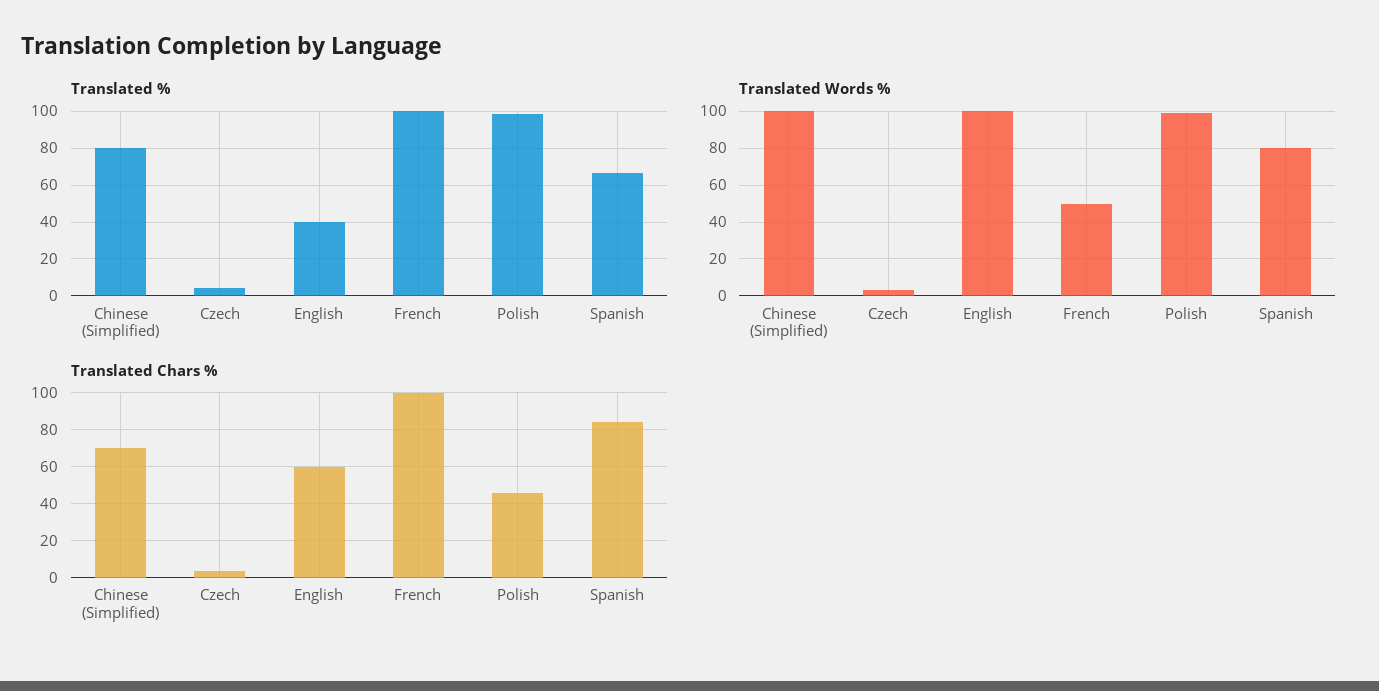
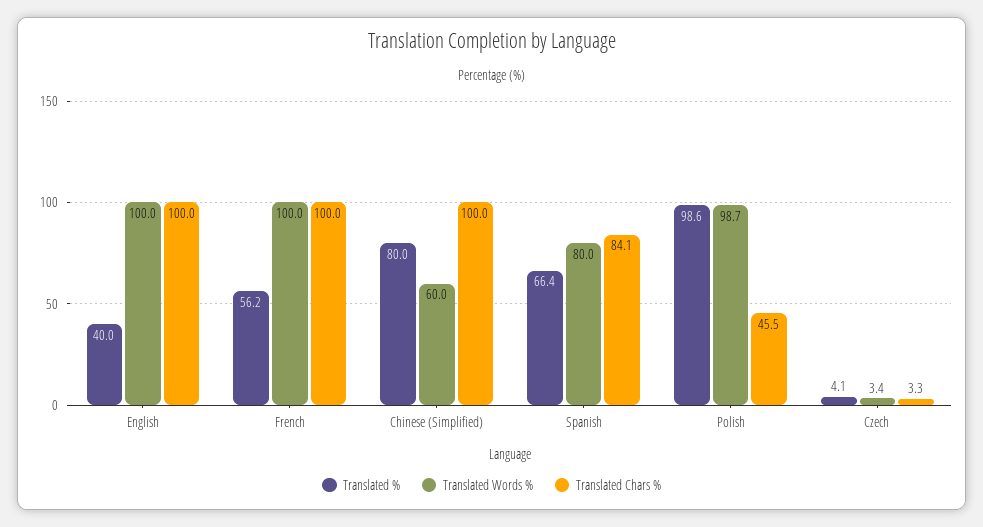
  {
    "Translated %": {
      "Chinese (Simplified)": 80,
      "Czech": 4.1,
      "English": 40,
-     "French": 100,
+     "French": 56.2,
      "Polish": 98.6,
      "Spanish": 66.4
    },
    "Translated Words %": {
-     "Chinese (Simplified)": 100,
+     "Chinese (Simplified)": 60,
      "Czech": 3.4,
      "English": 100,
-     "French": 50,
+     "French": 100,
      "Polish": 98.7,
      "Spanish": 80
    },
    "Translated Chars %": {
-     "Chinese (Simplified)": 70,
+     "Chinese (Simplified)": 100,
      "Czech": 3.3,
-     "English": 60,
+     "English": 100,
      "French": 100,
      "Polish": 45.5,
      "Spanish": 84.1
    }
  }

